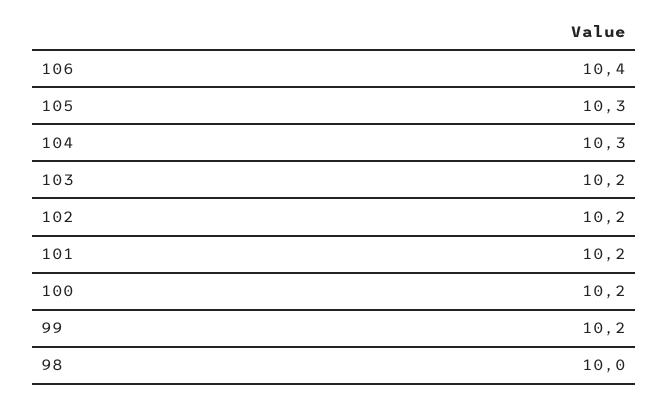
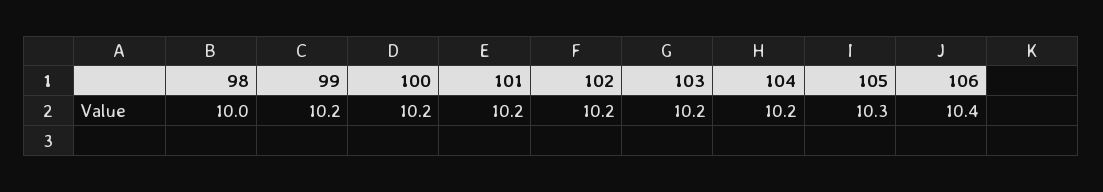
  {
    "106": 10.4,
    "105": 10.3,
-   "104": 10.3,
+   "104": 10.2,
    "103": 10.2,
    "102": 10.2,
    "101": 10.2,
    "100": 10.2,
    "99": 10.2,
    "98": 10
  }

